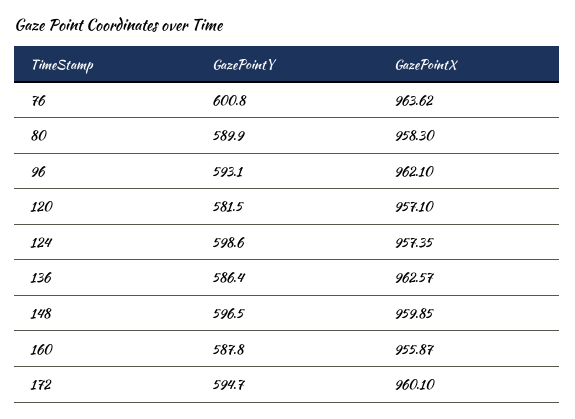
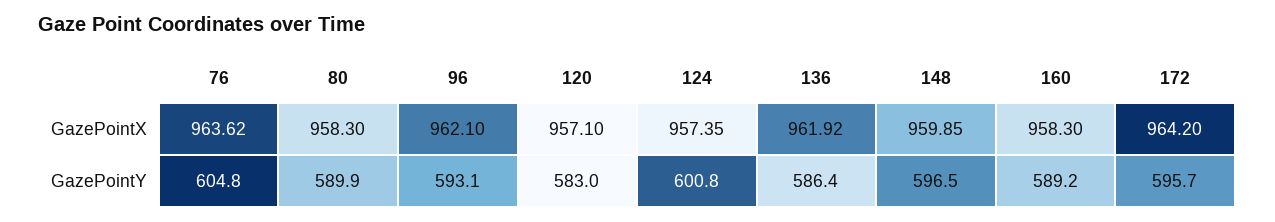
  {
    "GazePointY": {
-     "76": 600.8,
+     "76": 604.8,
      "80": 589.9,
      "96": 593.1,
-     "120": 581.5,
+     "120": 583,
-     "124": 598.6,
+     "124": 600.8,
      "136": 586.4,
      "148": 596.5,
-     "160": 587.8,
+     "160": 589.2,
-     "172": 594.7
+     "172": 595.7
    },
    "GazePointX": {
      "76": 963.62,
      "80": 958.3,
      "96": 962.1,
      "120": 957.1,
      "124": 957.35,
-     "136": 962.57,
+     "136": 961.92,
      "148": 959.85,
-     "160": 955.87,
+     "160": 958.3,
-     "172": 960.1
+     "172": 964.2
    }
  }

